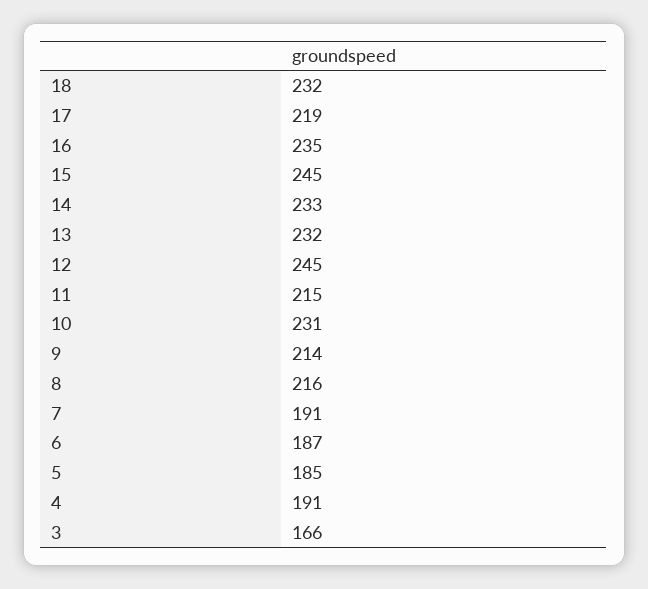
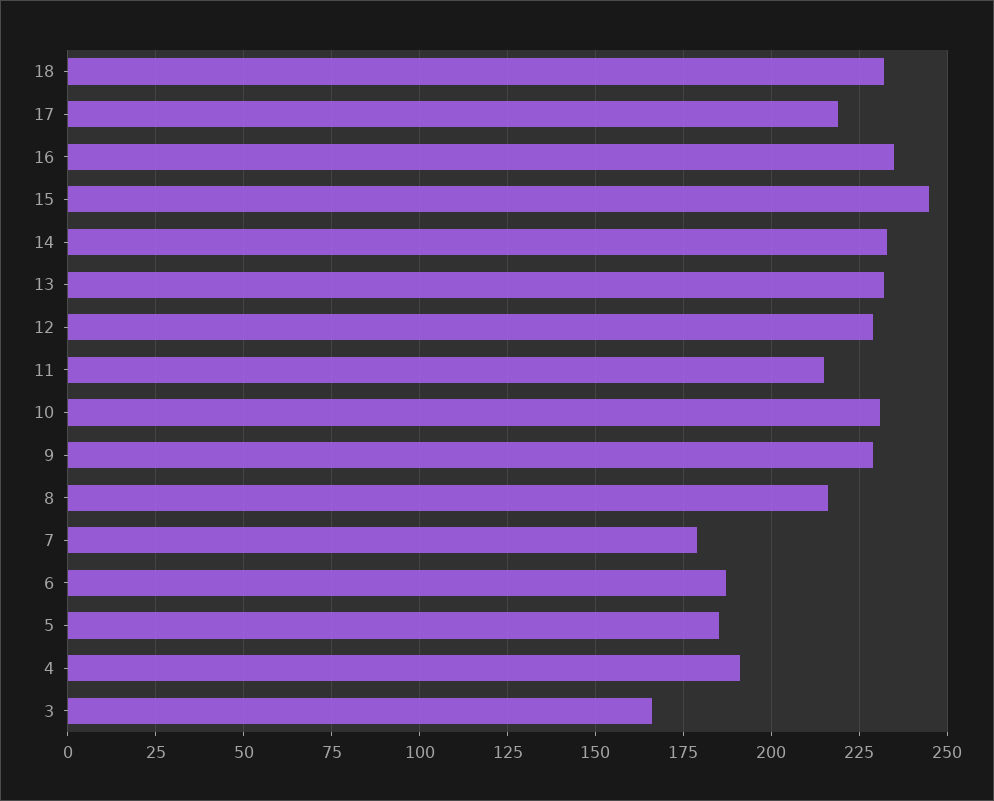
  {
    "18": 232,
    "17": 219,
    "16": 235,
    "15": 245,
    "14": 233,
    "13": 232,
-   "12": 245,
+   "12": 230,
    "11": 215,
    "10": 231,
-   "9": 214,
+   "9": 230,
    "8": 216,
-   "7": 191,
+   "7": 180,
    "6": 187,
    "5": 185,
    "4": 191,
    "3": 166
  }

